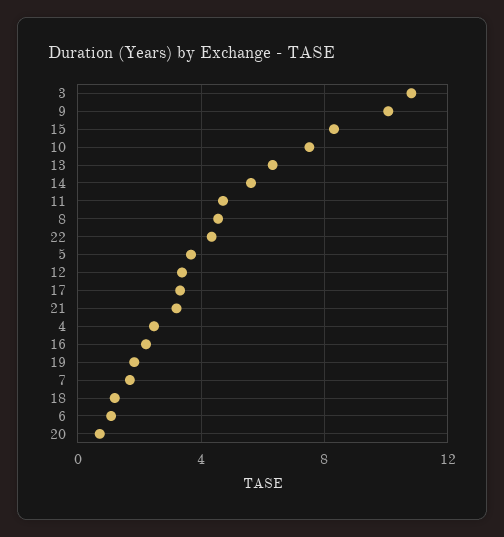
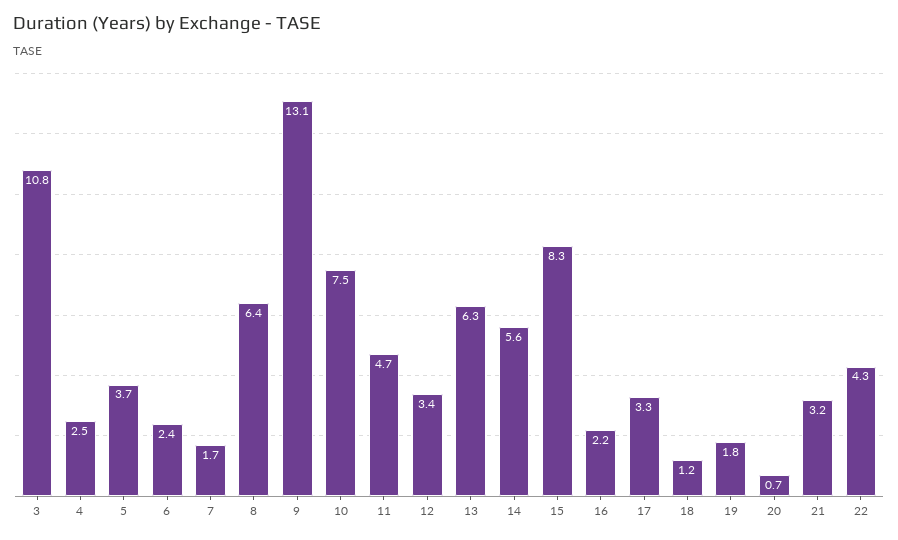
  {
    "3": 10.8,
-   "9": 10,
+   "9": 13.1,
    "15": 8.3,
    "10": 7.5,
    "13": 6.3,
    "14": 5.6,
    "11": 4.7,
-   "8": 4.5,
+   "8": 6.4,
    "22": 4.3,
    "5": 3.7,
    "12": 3.4,
    "17": 3.3,
    "21": 3.2,
    "4": 2.5,
    "16": 2.2,
    "19": 1.8,
    "7": 1.7,
    "18": 1.2,
-   "6": 1,
+   "6": 2.4,
    "20": 0.7
  }

